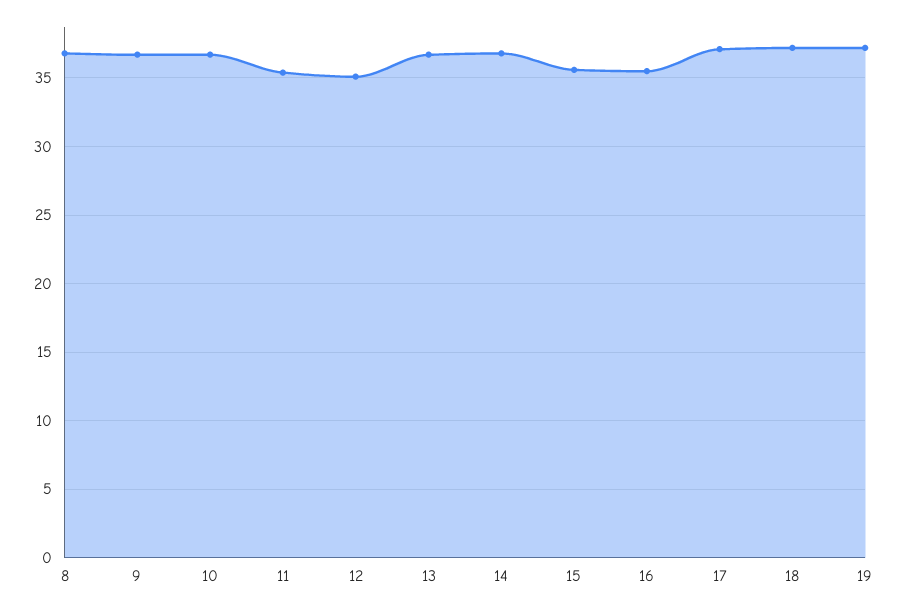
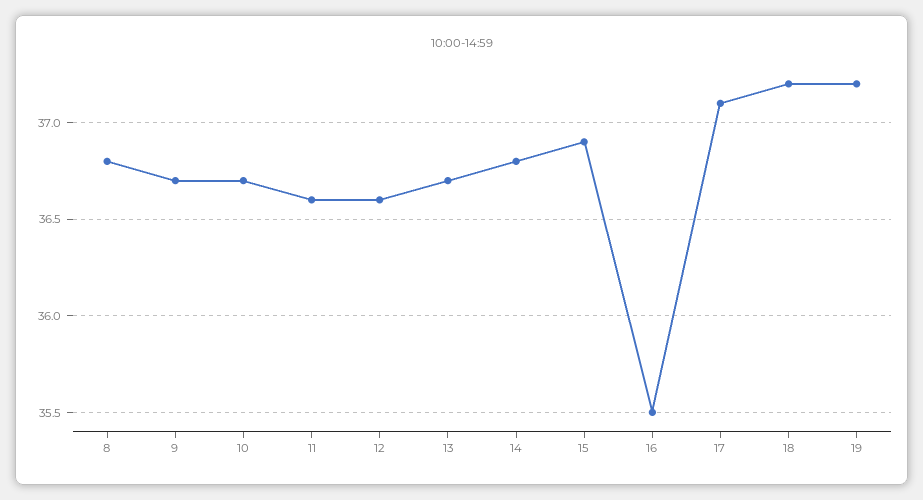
  {
    "8": 36.8,
    "9": 36.7,
    "10": 36.7,
-   "11": 35.5,
+   "11": 36.6,
-   "12": 35,
+   "12": 36.6,
    "13": 36.7,
    "14": 36.8,
-   "15": 35.5,
+   "15": 36.9,
    "16": 35.5,
    "17": 37.1,
    "18": 37.2,
    "19": 37.2
  }

